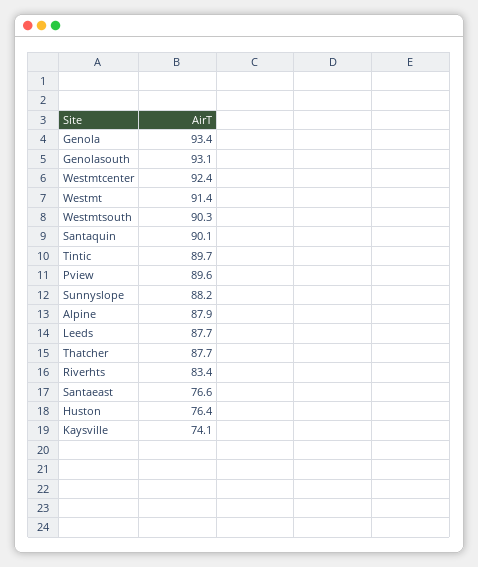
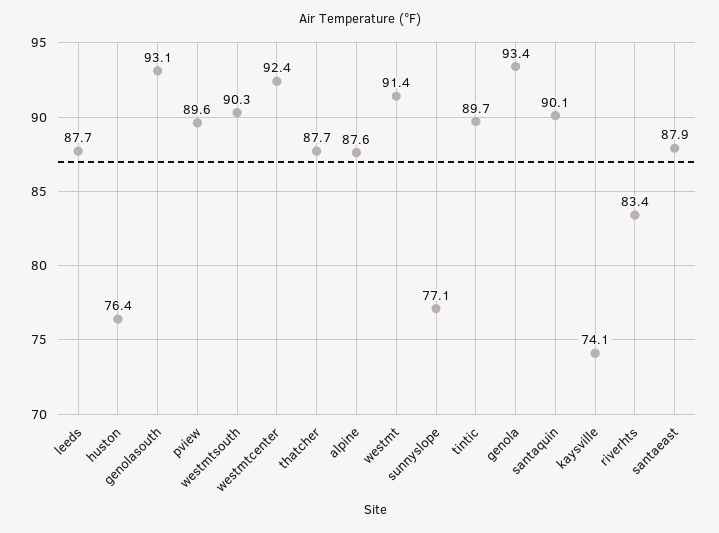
  {
    "Genola": 93.4,
    "Genolasouth": 93.1,
    "Westmtcenter": 92.4,
    "Westmt": 91.4,
    "Westmtsouth": 90.3,
    "Santaquin": 90.1,
    "Tintic": 89.7,
    "Pview": 89.6,
-   "Sunnyslope": 88.2,
+   "Sunnyslope": 77.1,
-   "Alpine": 87.9,
+   "Alpine": 87.6,
    "Leeds": 87.7,
    "Thatcher": 87.7,
    "Riverhts": 83.4,
-   "Santaeast": 76.6,
+   "Santaeast": 87.9,
    "Huston": 76.4,
    "Kaysville": 74.1
  }

